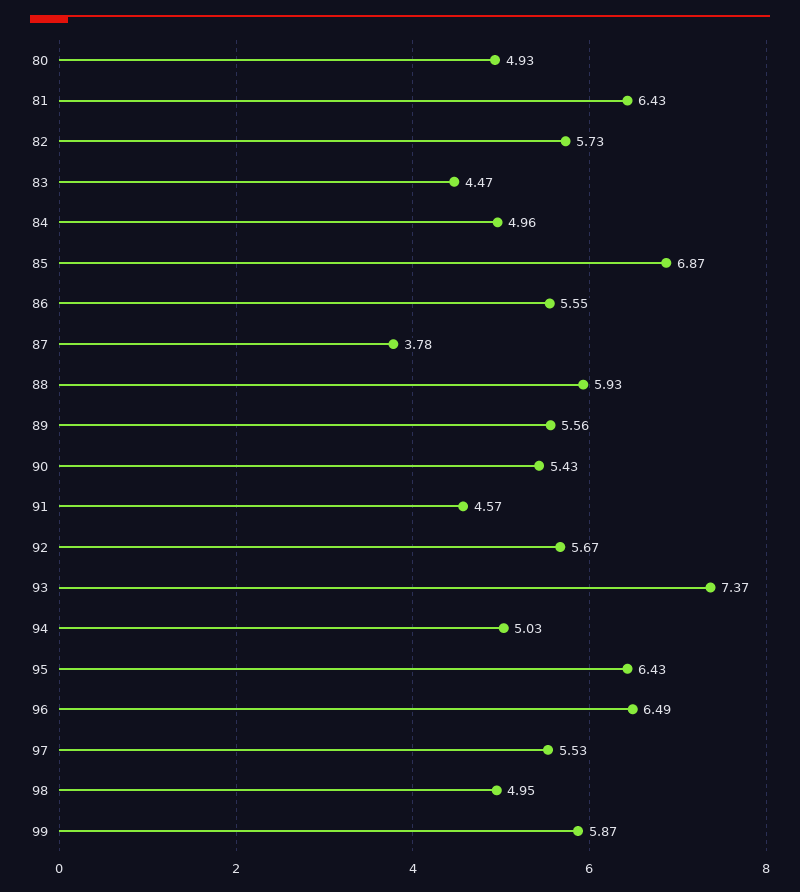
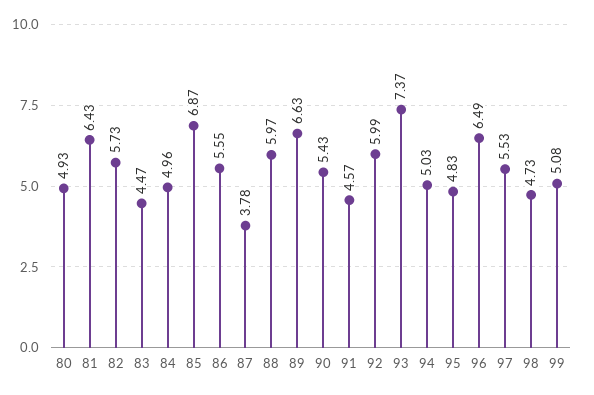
  {
    "80": 4.93,
    "81": 6.43,
    "82": 5.73,
    "83": 4.47,
    "84": 4.96,
    "85": 6.87,
    "86": 5.55,
    "87": 3.78,
-   "88": 5.93,
+   "88": 5.97,
-   "89": 5.56,
+   "89": 6.63,
    "90": 5.43,
    "91": 4.57,
-   "92": 5.67,
+   "92": 5.99,
    "93": 7.37,
    "94": 5.03,
-   "95": 6.43,
+   "95": 4.83,
    "96": 6.49,
    "97": 5.53,
-   "98": 4.95,
+   "98": 4.73,
-   "99": 5.87
+   "99": 5.08
  }

